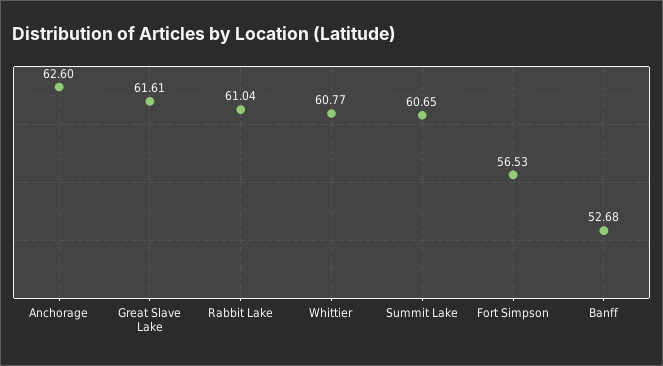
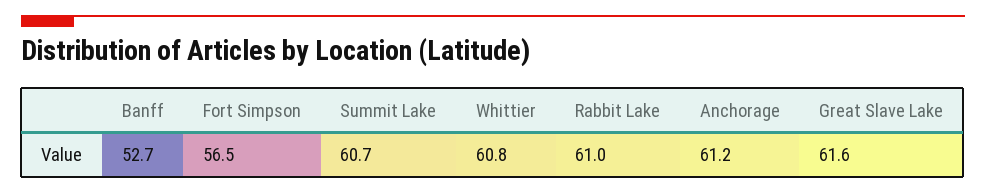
  {
-   "Anchorage": 62.6,
+   "Anchorage": 61.2,
    "Great Slave Lake": 61.61,
    "Rabbit Lake": 61.04,
    "Whittier": 60.77,
    "Summit Lake": 60.65,
    "Fort Simpson": 56.53,
    "Banff": 52.68
  }

